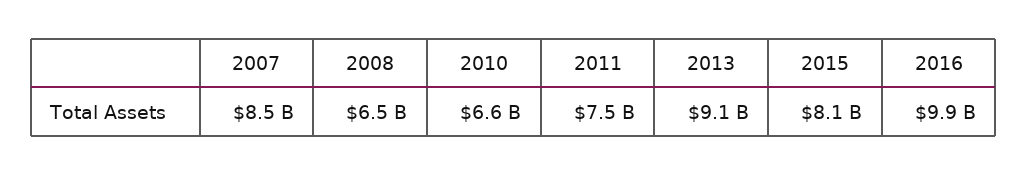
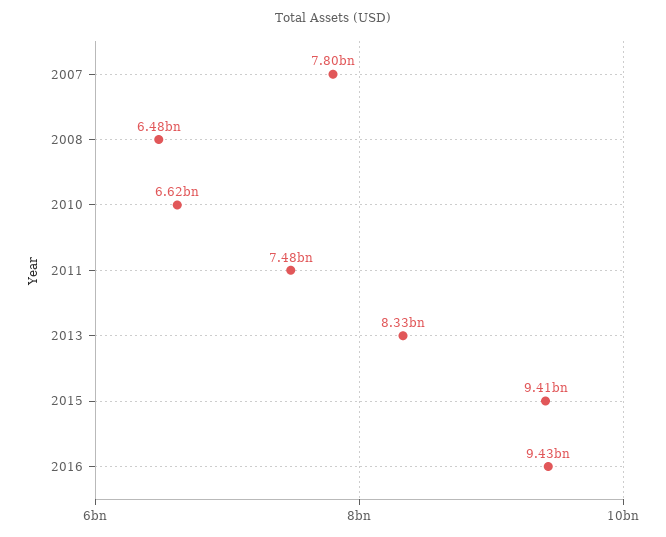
  {
-   "2007": 8500000000,
+   "2007": 7800000000,
    "2008": 6480000000,
    "2010": 6620000000,
    "2011": 7480000000,
-   "2013": 9100000000,
+   "2013": 8330000000,
-   "2015": 8100000000,
+   "2015": 9410000000,
-   "2016": 9900000000
+   "2016": 9430000000
  }

